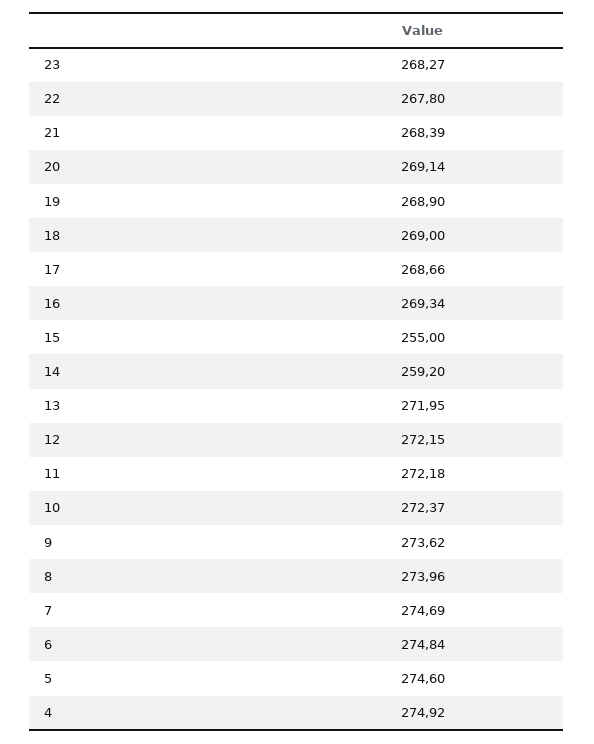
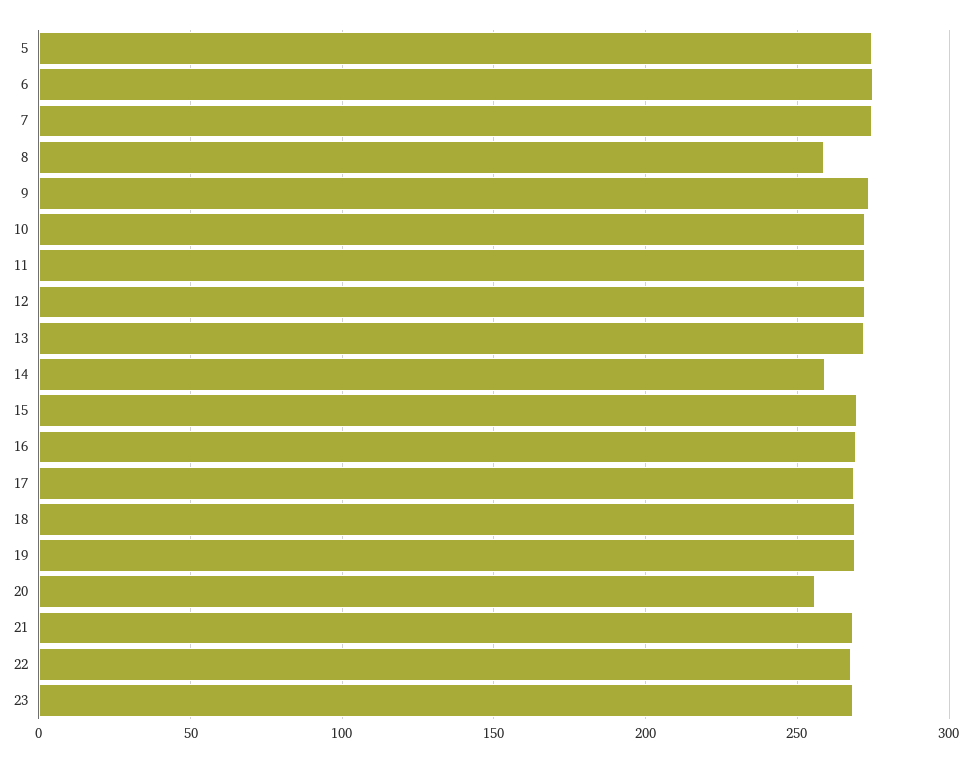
  {
    "23": 268.27,
    "22": 267.8,
    "21": 268.39,
-   "20": 269.14,
+   "20": 255,
    "19": 268.9,
    "18": 269,
    "17": 268.66,
    "16": 269.34,
-   "15": 255,
+   "15": 270,
    "14": 259.2,
    "13": 271.95,
    "12": 272.15,
    "11": 272.18,
    "10": 272.37,
    "9": 273.62,
-   "8": 273.96,
+   "8": 260,
    "7": 274.69,
    "6": 274.84,
-   "5": 274.6,
+   "5": 274.6
-   "4": 274.92
  }

